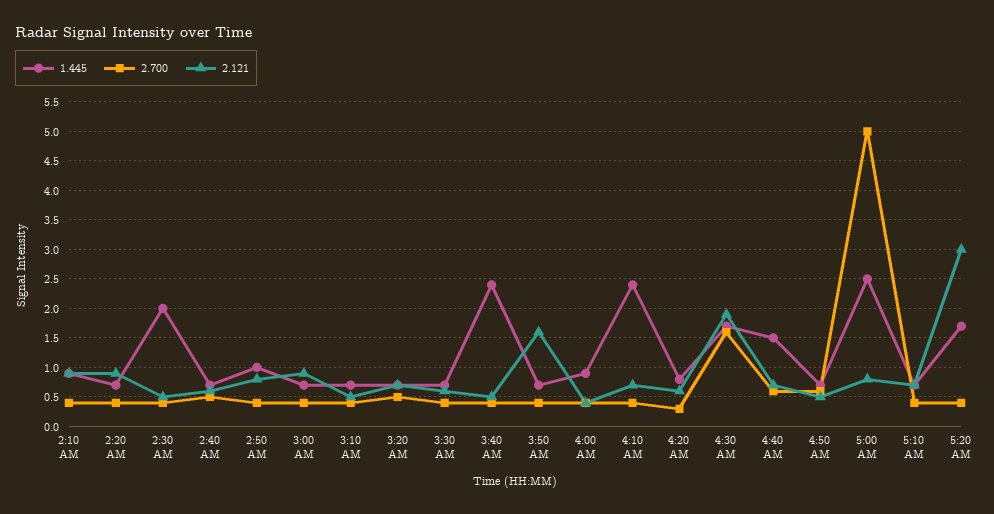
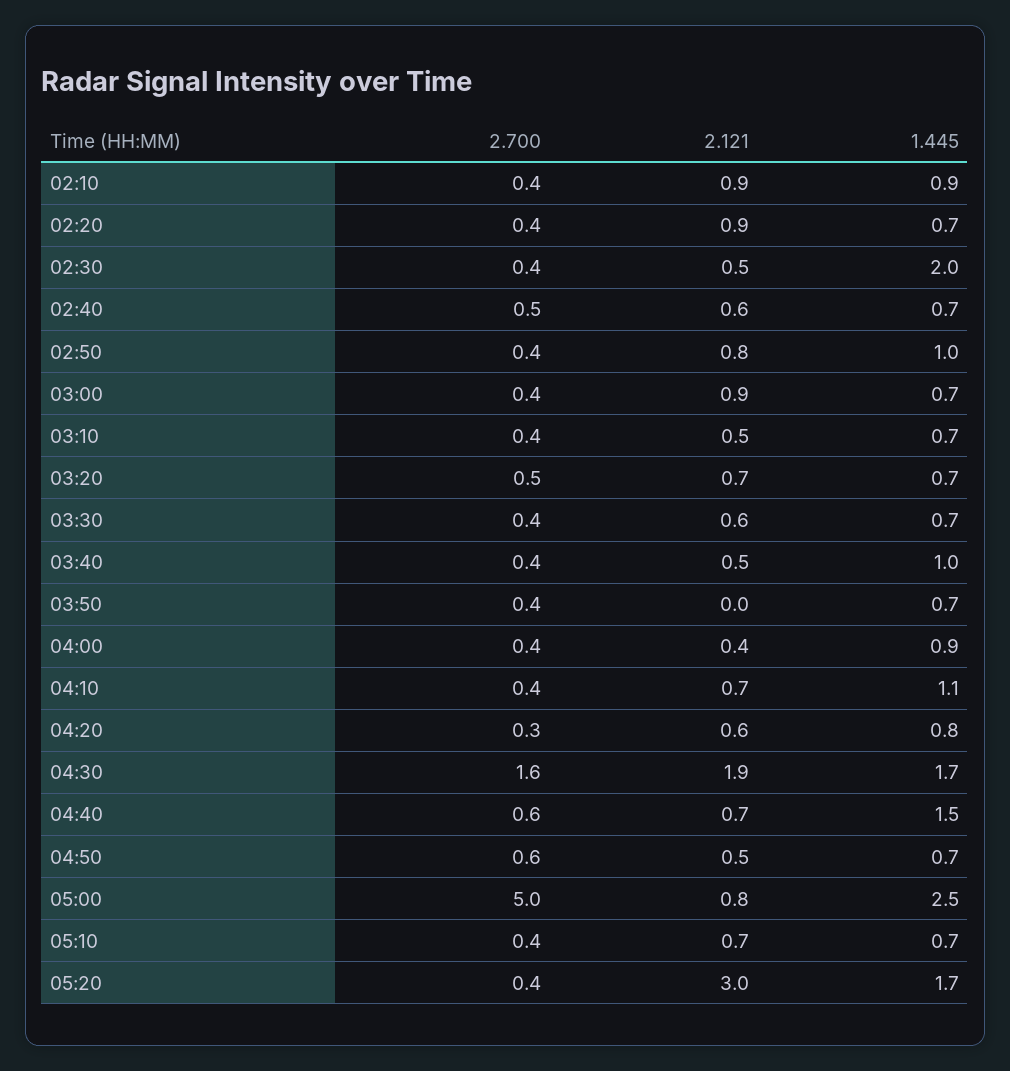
  {
    "1.445": {
      "2:10 AM": 0.9,
      "2:20 AM": 0.7,
      "2:30 AM": 2,
      "2:40 AM": 0.7,
      "2:50 AM": 1,
      "3:00 AM": 0.7,
      "3:10 AM": 0.7,
      "3:20 AM": 0.7,
      "3:30 AM": 0.7,
-     "3:40 AM": 2.5,
+     "3:40 AM": 1,
      "3:50 AM": 0.7,
      "4:00 AM": 0.9,
-     "4:10 AM": 2.5,
+     "4:10 AM": 1.1,
      "4:20 AM": 0.8,
      "4:30 AM": 1.7,
      "4:40 AM": 1.5,
      "4:50 AM": 0.7,
      "5:00 AM": 2.5,
      "5:10 AM": 0.7,
      "5:20 AM": 1.7
    },
    "2.700": {
      "2:10 AM": 0.4,
      "2:20 AM": 0.4,
      "2:30 AM": 0.4,
      "2:40 AM": 0.5,
      "2:50 AM": 0.4,
      "3:00 AM": 0.4,
      "3:10 AM": 0.4,
      "3:20 AM": 0.5,
      "3:30 AM": 0.4,
      "3:40 AM": 0.4,
      "3:50 AM": 0.4,
      "4:00 AM": 0.4,
      "4:10 AM": 0.4,
      "4:20 AM": 0.3,
      "4:30 AM": 1.6,
      "4:40 AM": 0.6,
      "4:50 AM": 0.6,
      "5:00 AM": 5,
      "5:10 AM": 0.4,
      "5:20 AM": 0.4
    },
    "2.121": {
      "2:10 AM": 0.9,
      "2:20 AM": 0.9,
      "2:30 AM": 0.5,
      "2:40 AM": 0.6,
      "2:50 AM": 0.8,
      "3:00 AM": 0.9,
      "3:10 AM": 0.5,
      "3:20 AM": 0.7,
      "3:30 AM": 0.6,
      "3:40 AM": 0.5,
-     "3:50 AM": 1.5,
+     "3:50 AM": 0,
      "4:00 AM": 0.4,
      "4:10 AM": 0.7,
      "4:20 AM": 0.6,
      "4:30 AM": 1.9,
      "4:40 AM": 0.7,
      "4:50 AM": 0.5,
      "5:00 AM": 0.8,
      "5:10 AM": 0.7,
      "5:20 AM": 3
    }
  }

